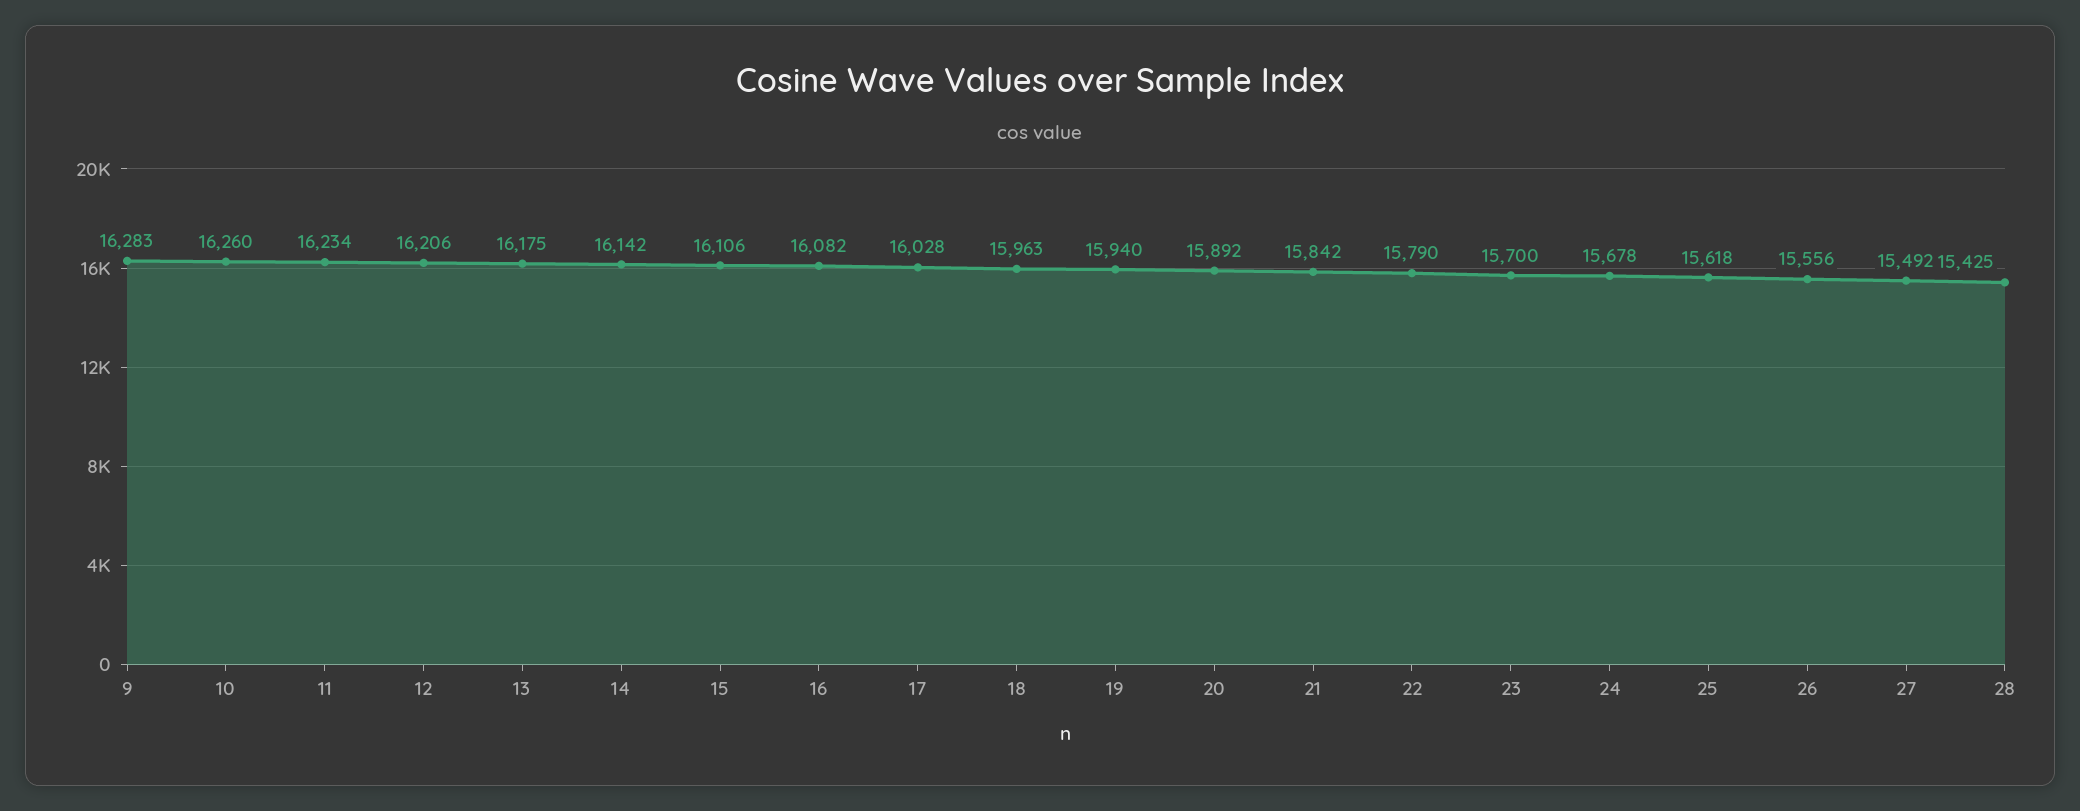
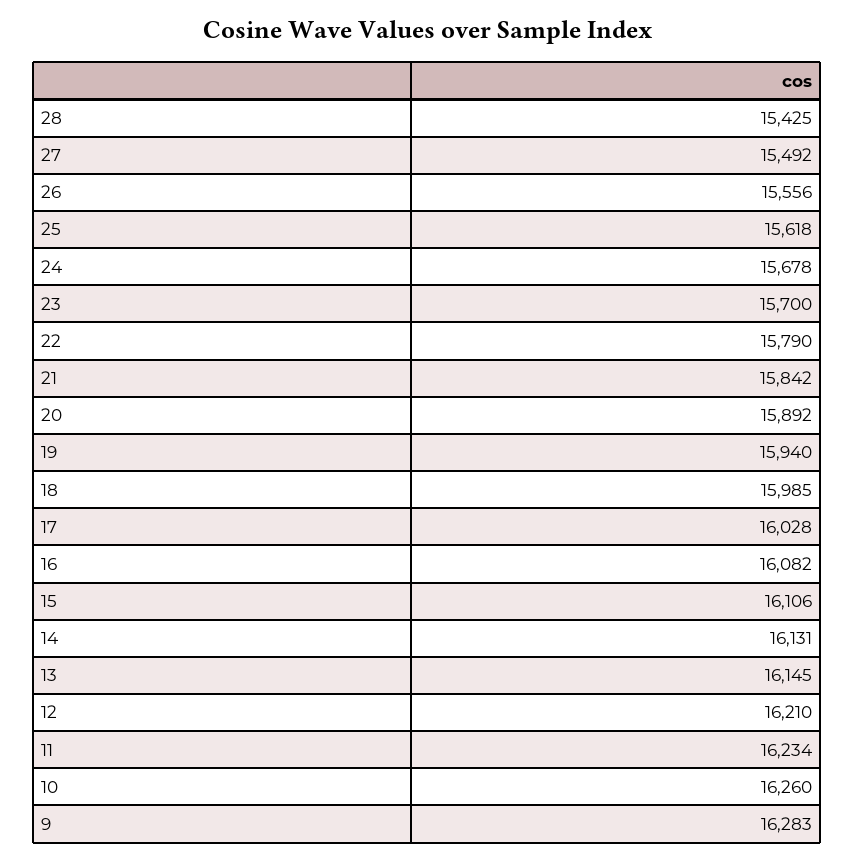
  {
    "9": 16283,
    "10": 16260,
    "11": 16234,
-   "12": 16206,
+   "12": 16210,
-   "13": 16175,
+   "13": 16145,
-   "14": 16142,
+   "14": 16131,
    "15": 16106,
    "16": 16082,
    "17": 16028,
-   "18": 15963,
+   "18": 15985,
    "19": 15940,
    "20": 15892,
    "21": 15842,
    "22": 15790,
    "23": 15700,
    "24": 15678,
    "25": 15618,
    "26": 15556,
    "27": 15492,
    "28": 15425
  }

